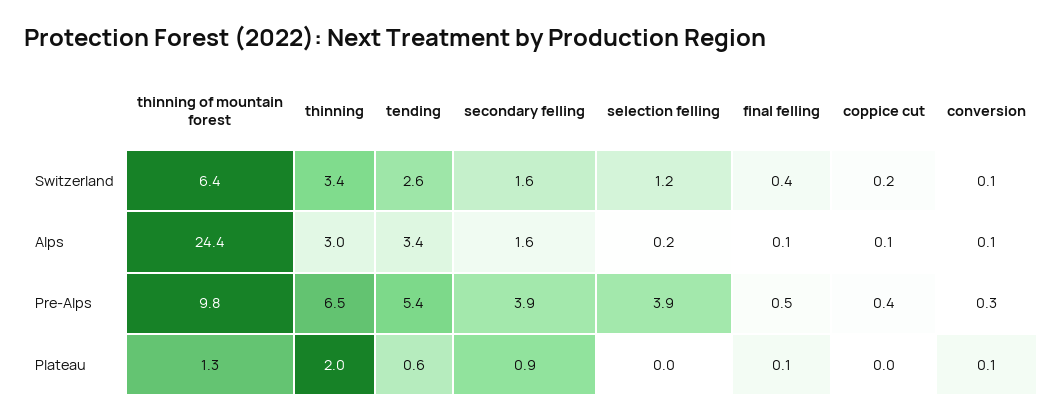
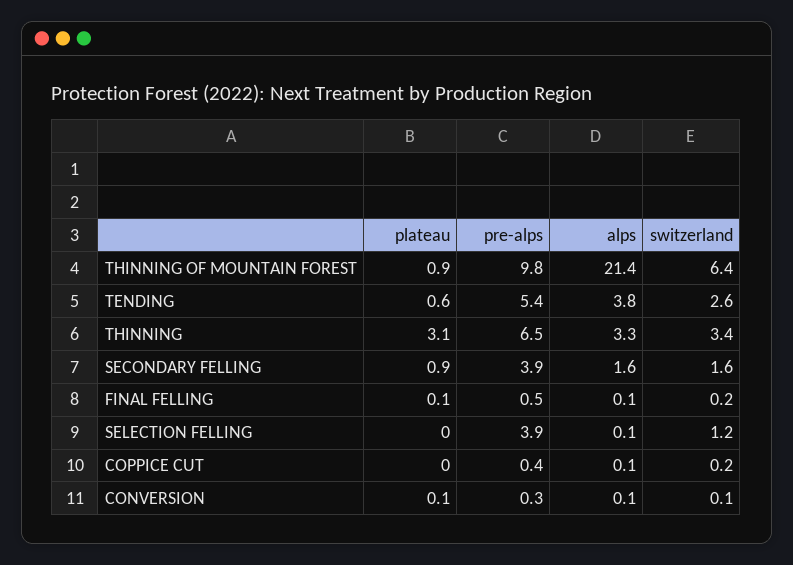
  {
    "thinning of mountain forest": {
      "Switzerland": 6.4,
-     "Alps": 24.4,
+     "Alps": 21.4,
      "Pre-Alps": 9.8,
-     "Plateau": 1.3
+     "Plateau": 0.9
    },
    "thinning": {
      "Switzerland": 3.4,
-     "Alps": 3,
+     "Alps": 3.3,
      "Pre-Alps": 6.5,
-     "Plateau": 2
+     "Plateau": 3.1
    },
    "tending": {
      "Switzerland": 2.6,
-     "Alps": 3.4,
+     "Alps": 3.8,
      "Pre-Alps": 5.4,
      "Plateau": 0.6
    },
    "secondary felling": {
      "Switzerland": 1.6,
      "Alps": 1.6,
      "Pre-Alps": 3.9,
      "Plateau": 0.9
    },
    "selection felling": {
      "Switzerland": 1.2,
-     "Alps": 0.2,
+     "Alps": 0.1,
      "Pre-Alps": 3.9,
      "Plateau": 0
    },
    "final felling": {
-     "Switzerland": 0.4,
+     "Switzerland": 0.2,
      "Alps": 0.1,
      "Pre-Alps": 0.5,
      "Plateau": 0.1
    },
    "coppice cut": {
      "Switzerland": 0.2,
      "Alps": 0.1,
      "Pre-Alps": 0.4,
      "Plateau": 0
    },
    "conversion": {
      "Switzerland": 0.1,
      "Alps": 0.1,
      "Pre-Alps": 0.3,
      "Plateau": 0.1
    }
  }

